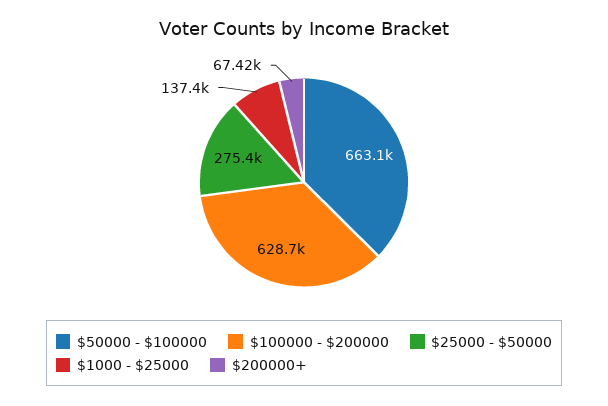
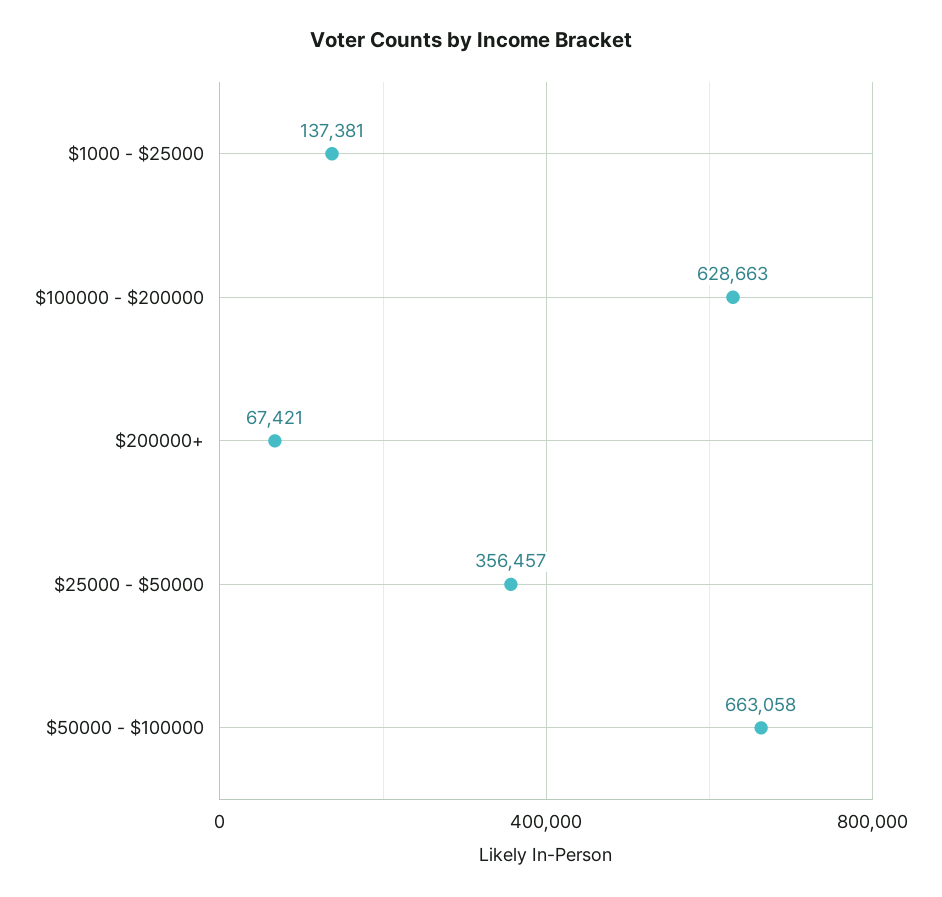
  {
    "$50000 - $100000": 663058,
    "$100000 - $200000": 628663,
-   "$25000 - $50000": 275400,
+   "$25000 - $50000": 356457,
    "$1000 - $25000": 137381,
    "$200000+": 67421
  }

